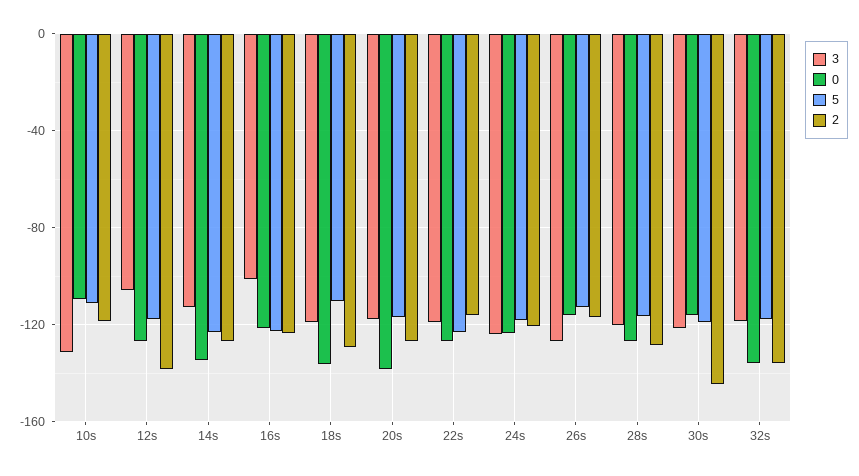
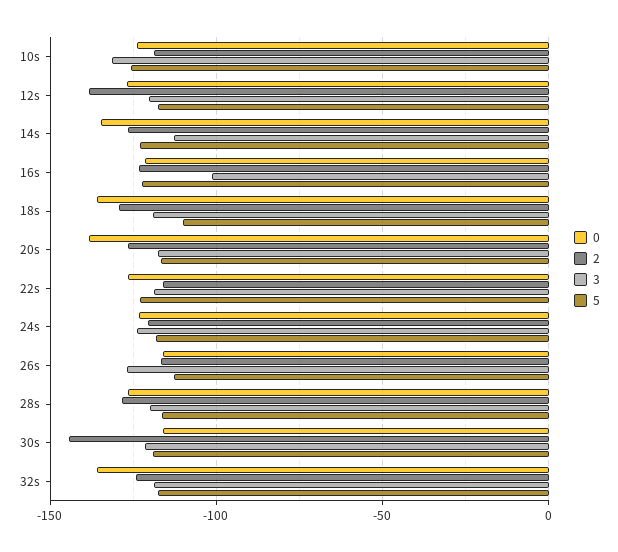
  {
    "3": {
      "10s": -130,
-     "12s": -105,
+     "12s": -120,
      "14s": -115,
      "16s": -100,
      "18s": -120,
      "20s": -120,
      "22s": -120,
      "24s": -125,
      "26s": -125,
      "28s": -120,
      "30s": -120,
      "32s": -120
    },
    "0": {
-     "10s": -110,
+     "10s": -125,
      "12s": -125,
      "14s": -135,
      "16s": -120,
      "18s": -135,
      "20s": -140,
      "22s": -125,
      "24s": -125,
      "26s": -115,
      "28s": -125,
      "30s": -115,
      "32s": -135
    },
    "5": {
-     "10s": -110,
+     "10s": -125,
      "12s": -120,
      "14s": -125,
      "16s": -120,
      "18s": -110,
      "20s": -115,
      "22s": -125,
      "24s": -120,
      "26s": -115,
      "28s": -115,
      "30s": -120,
      "32s": -120
    },
    "2": {
      "10s": -120,
      "12s": -140,
      "14s": -125,
      "16s": -125,
      "18s": -130,
      "20s": -125,
      "22s": -115,
      "24s": -120,
      "26s": -115,
      "28s": -130,
      "30s": -145,
-     "32s": -135
+     "32s": -125
    }
  }

